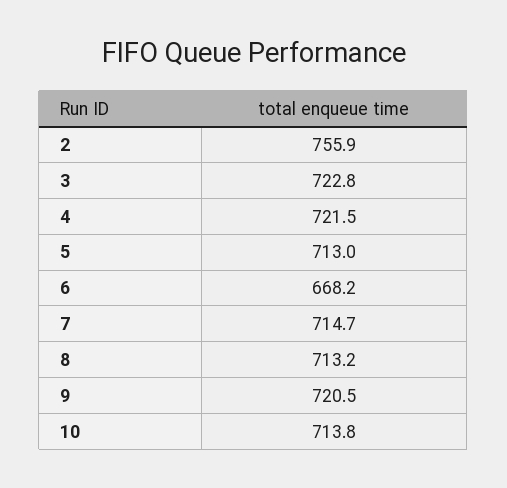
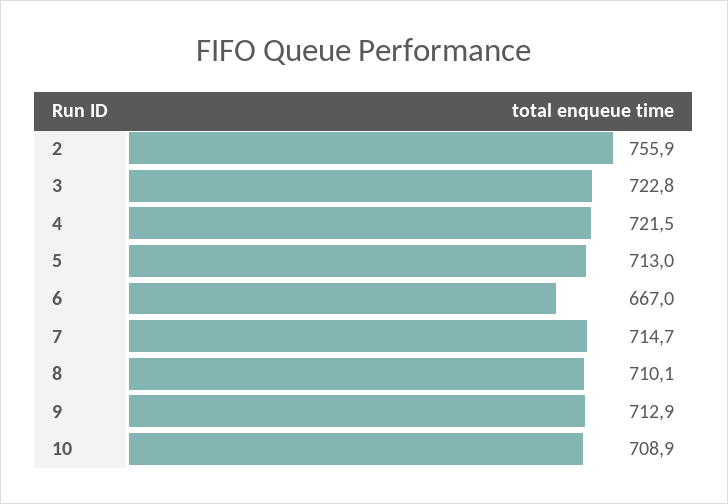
  {
    "2": 755.9,
    "3": 722.8,
    "4": 721.5,
    "5": 713,
-   "6": 668.2,
+   "6": 667,
    "7": 714.7,
-   "8": 713.2,
+   "8": 710.1,
-   "9": 720.5,
+   "9": 712.9,
-   "10": 713.8
+   "10": 708.9
  }

